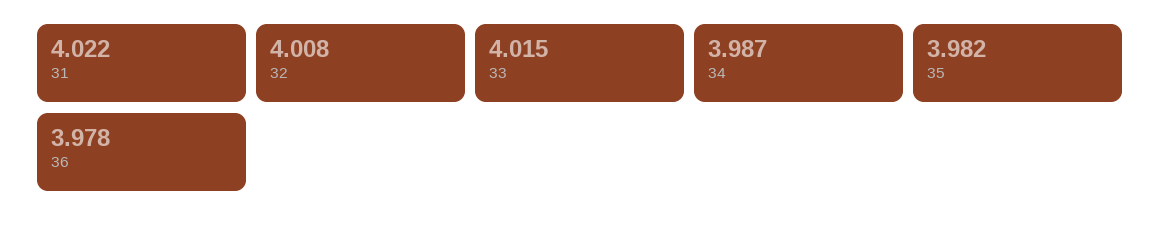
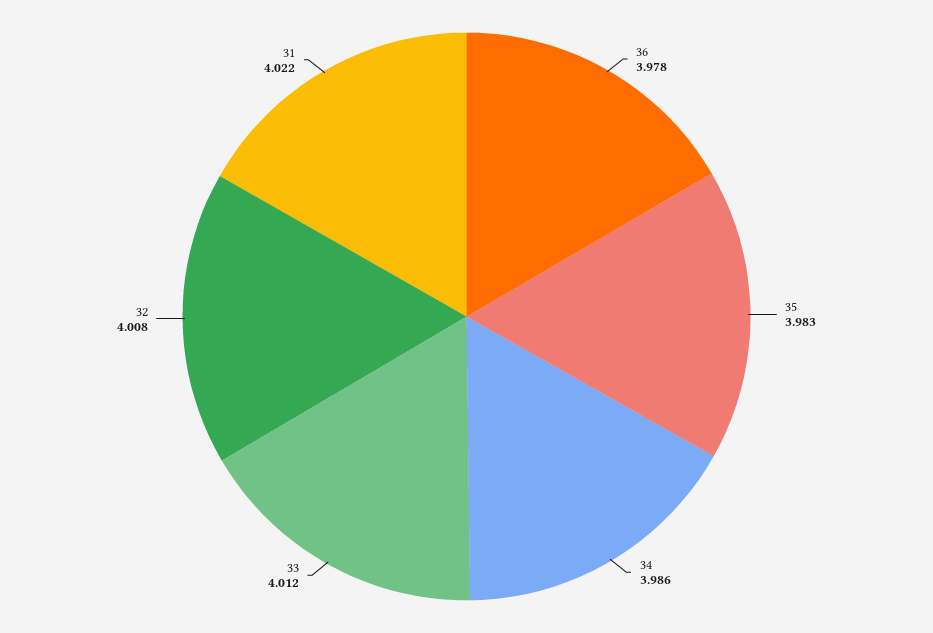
  {
    "31": 4.022,
    "32": 4.008,
-   "33": 4.015,
+   "33": 4.012,
-   "34": 3.987,
+   "34": 3.986,
-   "35": 3.982,
+   "35": 3.983,
    "36": 3.978
  }

